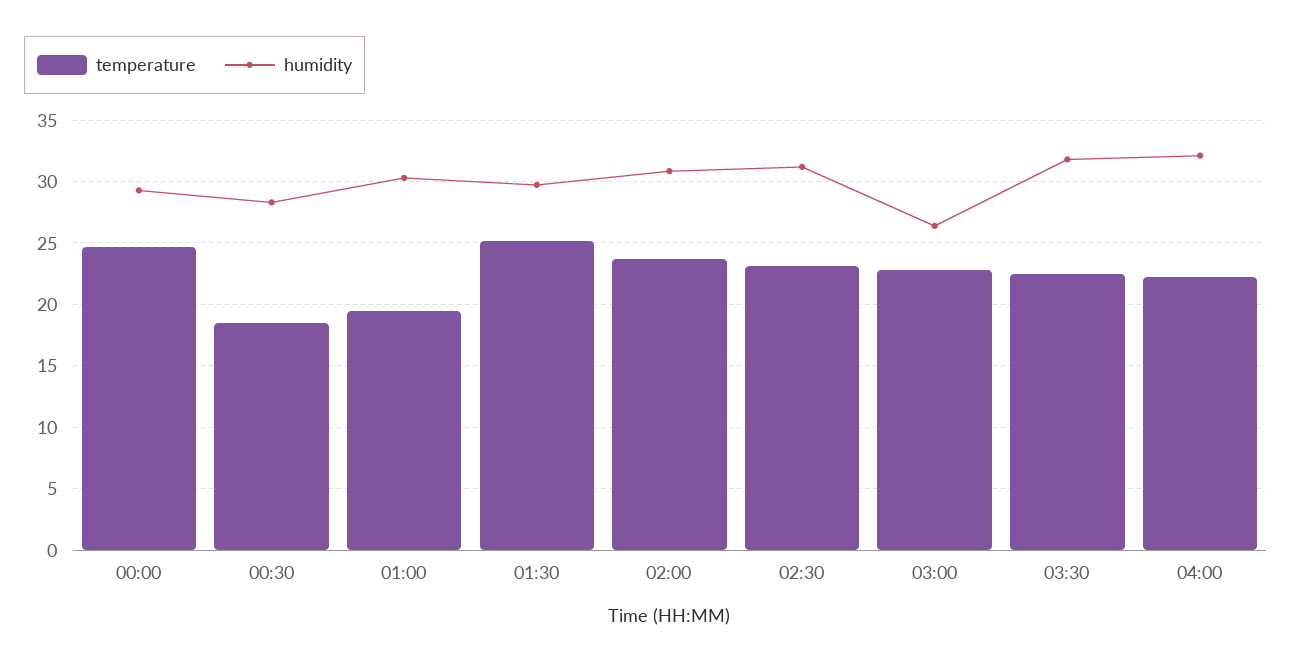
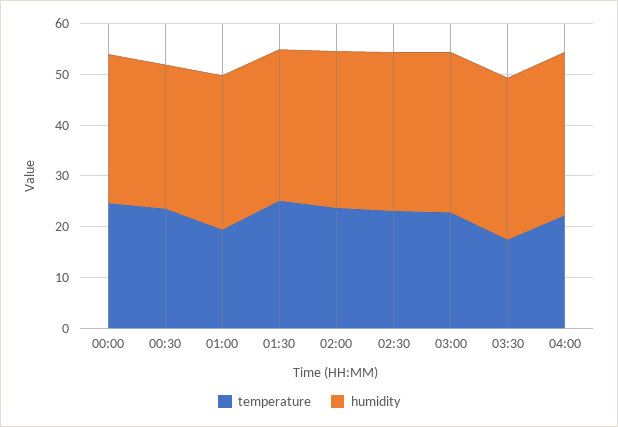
  {
    "temperature": {
      "00:00": 24.5,
-     "00:30": 18.5,
+     "00:30": 24,
      "01:00": 19.5,
      "01:30": 25,
      "02:00": 23.5,
      "02:30": 23,
      "03:00": 23,
-     "03:30": 22.5,
+     "03:30": 18,
      "04:00": 22
    },
    "humidity": {
      "00:00": 29.5,
      "00:30": 28.5,
      "01:00": 30.5,
      "01:30": 29.5,
      "02:00": 31,
      "02:30": 31,
-     "03:00": 26.5,
+     "03:00": 32,
      "03:30": 32,
      "04:00": 32
    }
  }

